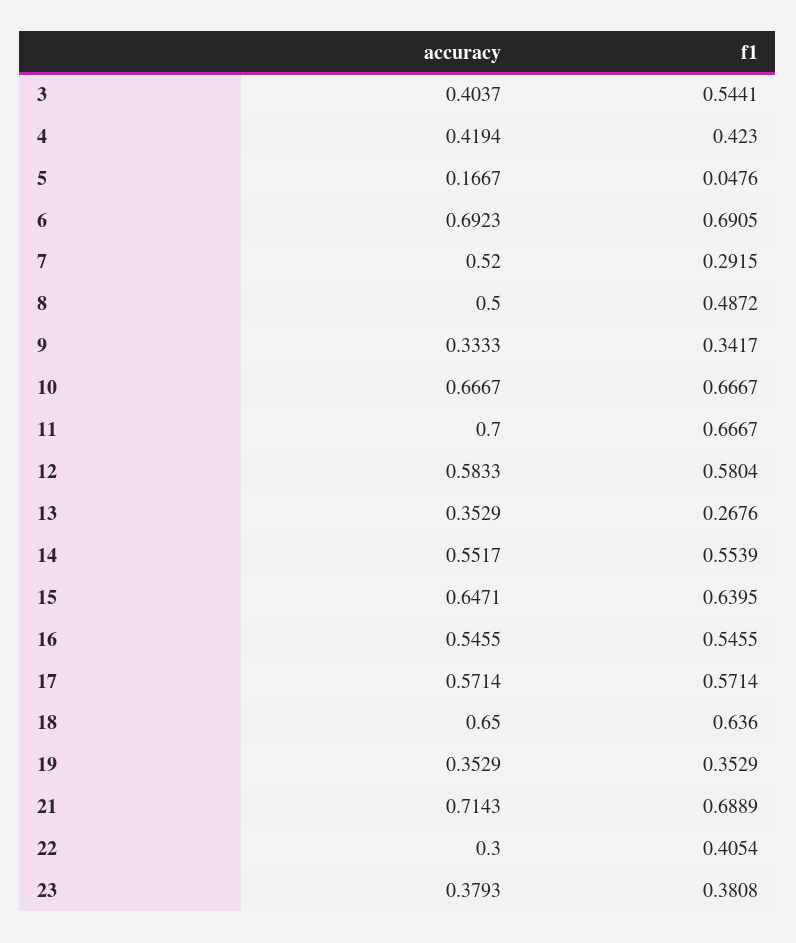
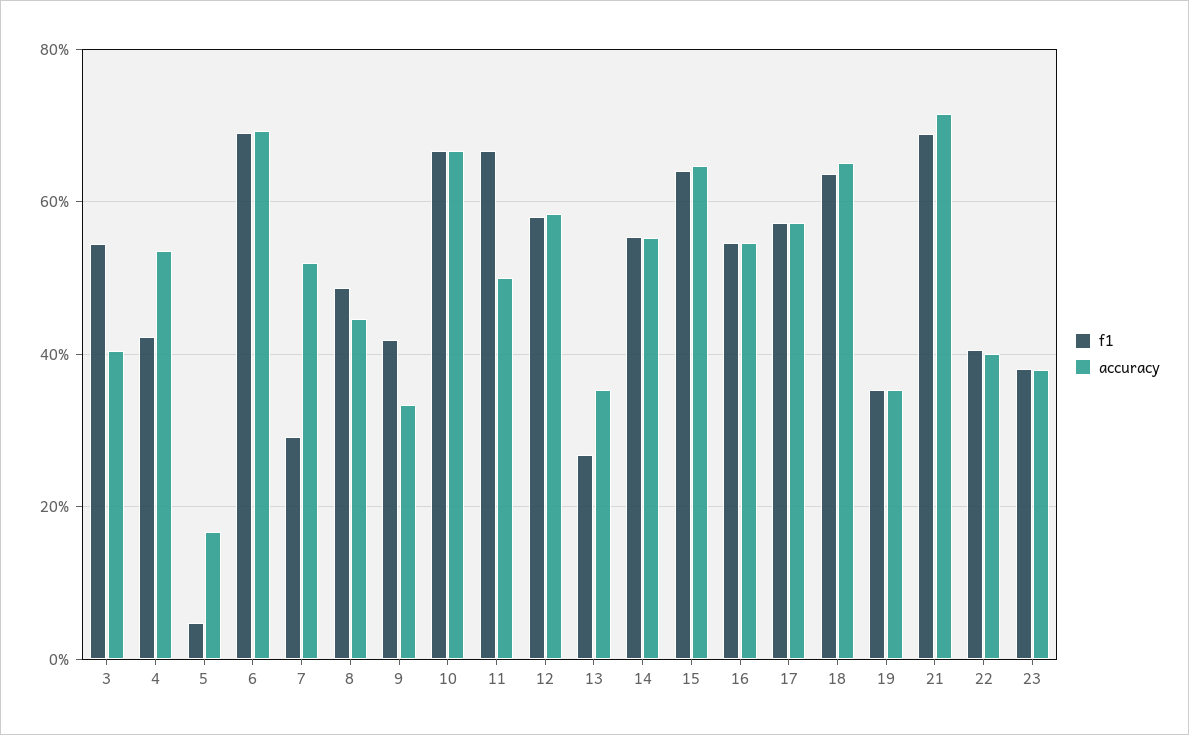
  {
    "accuracy": {
      "3": 0.4037,
-     "4": 0.4194,
+     "4": 0.54,
      "5": 0.1667,
      "6": 0.6923,
      "7": 0.52,
-     "8": 0.5,
+     "8": 0.44,
      "9": 0.3333,
      "10": 0.6667,
-     "11": 0.7,
+     "11": 0.5,
      "12": 0.5833,
      "13": 0.3529,
      "14": 0.5517,
      "15": 0.6471,
      "16": 0.5455,
      "17": 0.5714,
      "18": 0.65,
      "19": 0.3529,
      "21": 0.7143,
-     "22": 0.3,
+     "22": 0.4,
      "23": 0.3793
    },
    "f1": {
      "3": 0.5441,
      "4": 0.423,
      "5": 0.0476,
      "6": 0.6905,
      "7": 0.2915,
      "8": 0.4872,
-     "9": 0.3417,
+     "9": 0.42,
      "10": 0.6667,
      "11": 0.6667,
      "12": 0.5804,
      "13": 0.2676,
      "14": 0.5539,
      "15": 0.6395,
      "16": 0.5455,
      "17": 0.5714,
      "18": 0.636,
      "19": 0.3529,
      "21": 0.6889,
      "22": 0.4054,
      "23": 0.3808
    }
  }

